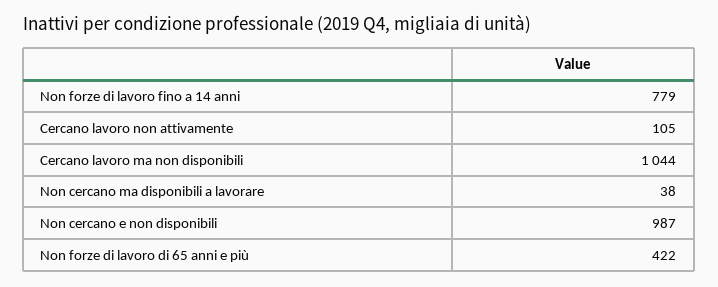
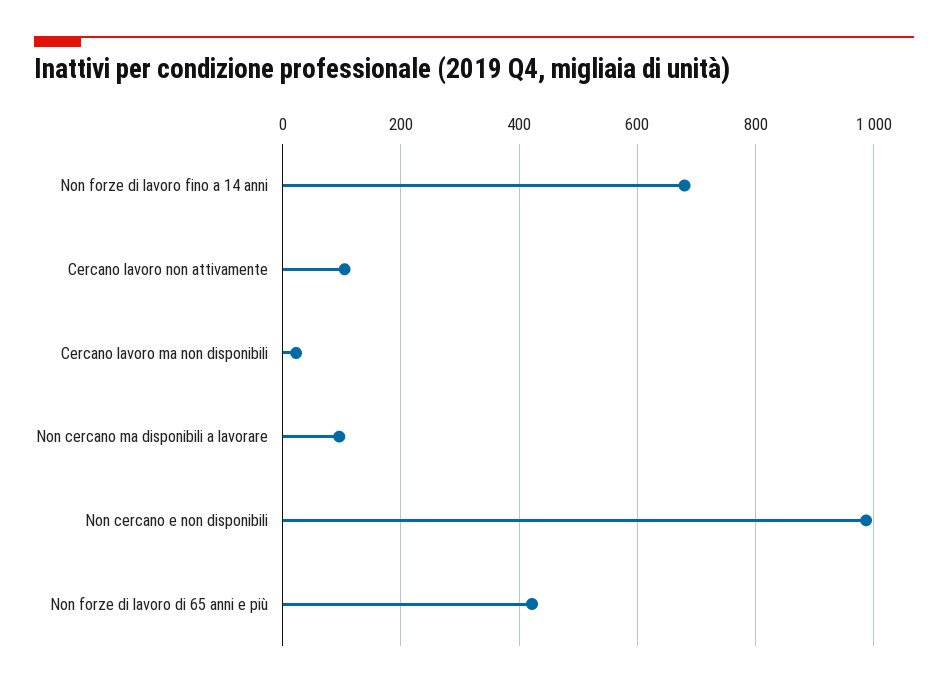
  {
-   "Non forze di lavoro fino a 14 anni": 779,
+   "Non forze di lavoro fino a 14 anni": 680,
    "Cercano lavoro non attivamente": 105,
-   "Cercano lavoro ma non disponibili": 1044,
+   "Cercano lavoro ma non disponibili": 20,
-   "Non cercano ma disponibili a lavorare": 38,
+   "Non cercano ma disponibili a lavorare": 100,
    "Non cercano e non disponibili": 987,
    "Non forze di lavoro di 65 anni e più": 422
  }

